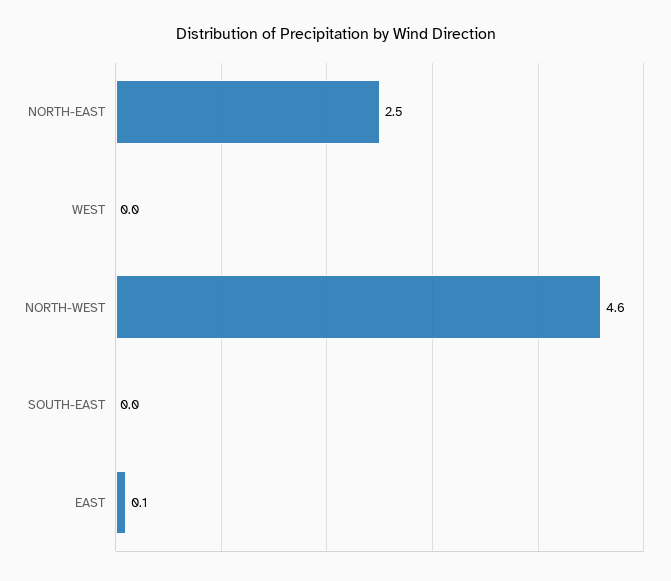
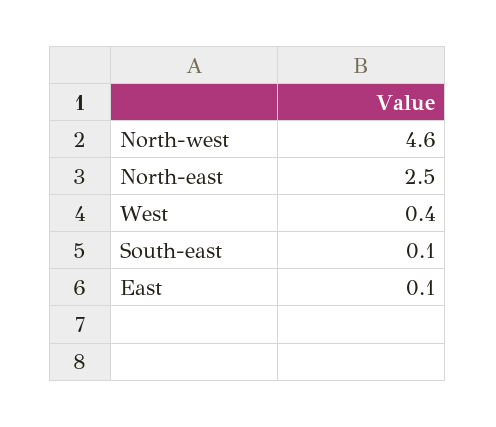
  {
    "NORTH-EAST": 2.5,
-   "WEST": 0,
+   "WEST": 0.4,
    "NORTH-WEST": 4.6,
-   "SOUTH-EAST": 0,
+   "SOUTH-EAST": 0.1,
    "EAST": 0.1
  }

